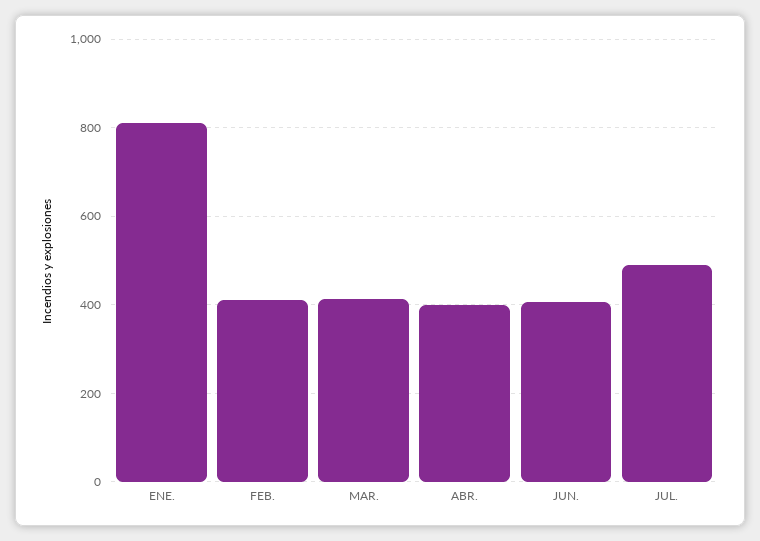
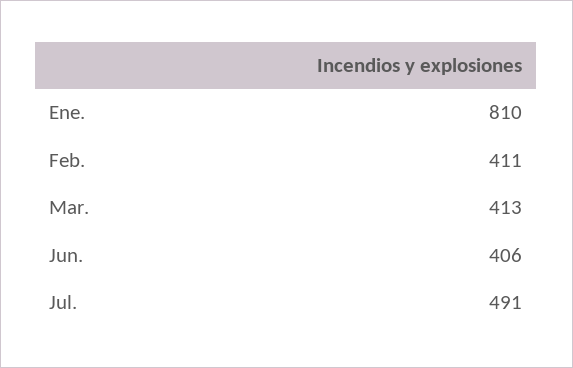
  {
    "ENE.": 810,
    "FEB.": 411,
    "MAR.": 413,
-   "ABR.": 400,
    "JUN.": 406,
    "JUL.": 491
  }

